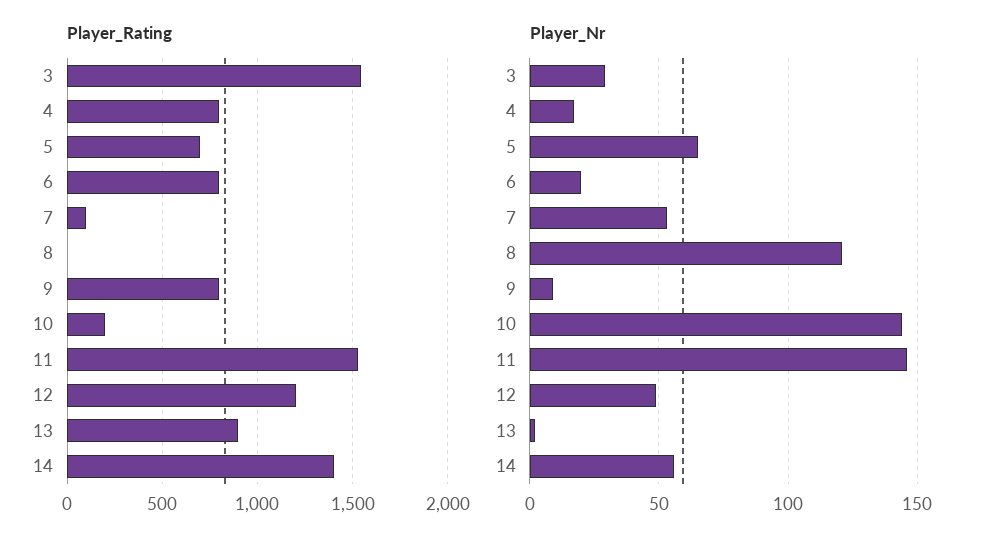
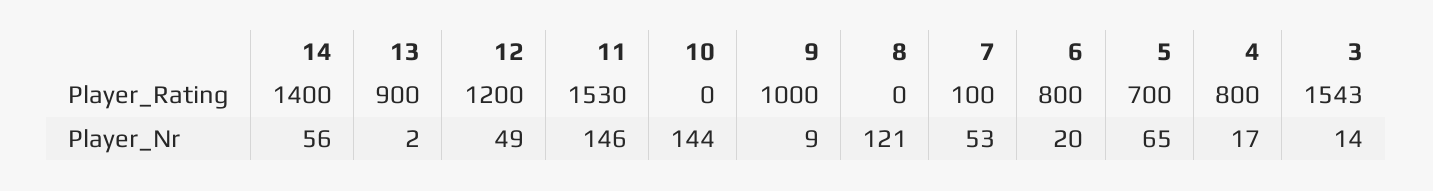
  {
    "Player_Rating": {
      "3": 1543,
      "4": 800,
      "5": 700,
      "6": 800,
      "7": 100,
      "8": 0,
-     "9": 800,
+     "9": 1000,
-     "10": 200,
+     "10": 0,
      "11": 1530,
      "12": 1200,
      "13": 900,
      "14": 1400
    },
    "Player_Nr": {
-     "3": 30,
+     "3": 14,
      "4": 17,
      "5": 65,
      "6": 20,
      "7": 53,
      "8": 121,
      "9": 9,
      "10": 144,
      "11": 146,
      "12": 49,
      "13": 2,
      "14": 56
    }
  }

